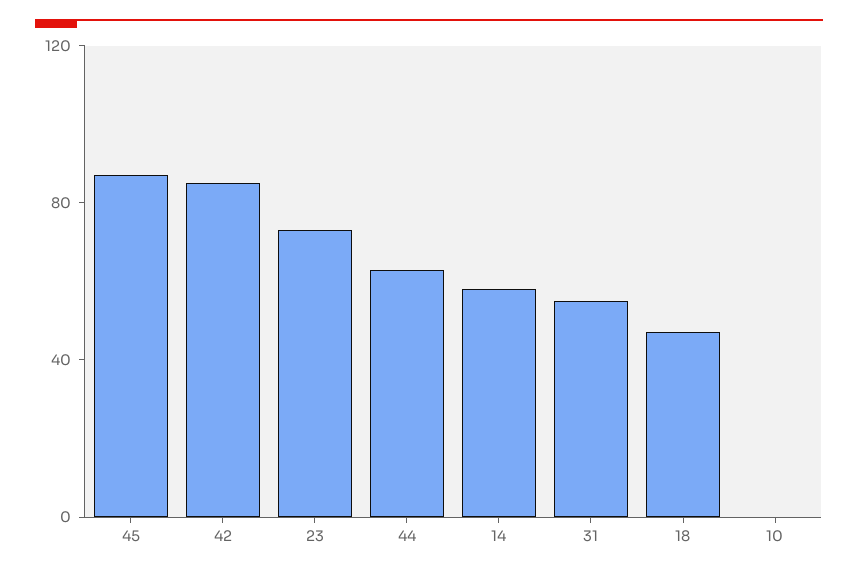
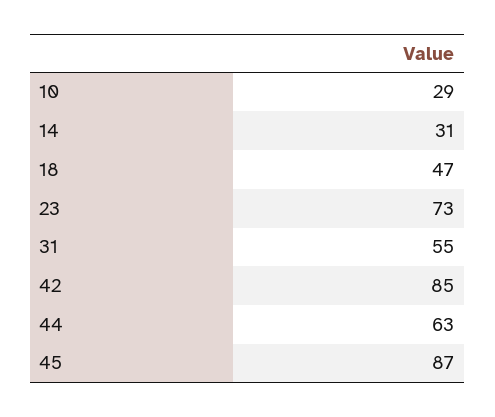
  {
    "45": 87,
    "42": 85,
    "23": 73,
    "44": 63,
-   "14": 60,
+   "14": 31,
    "31": 55,
    "18": 47,
-   "10": 0
+   "10": 29
  }

